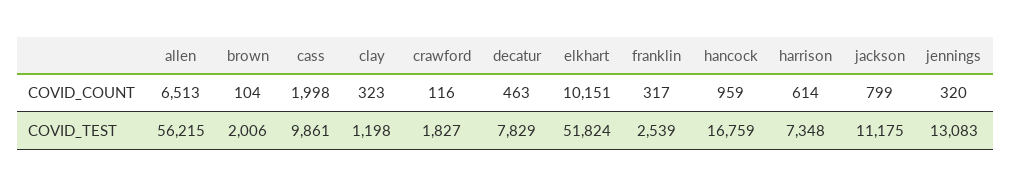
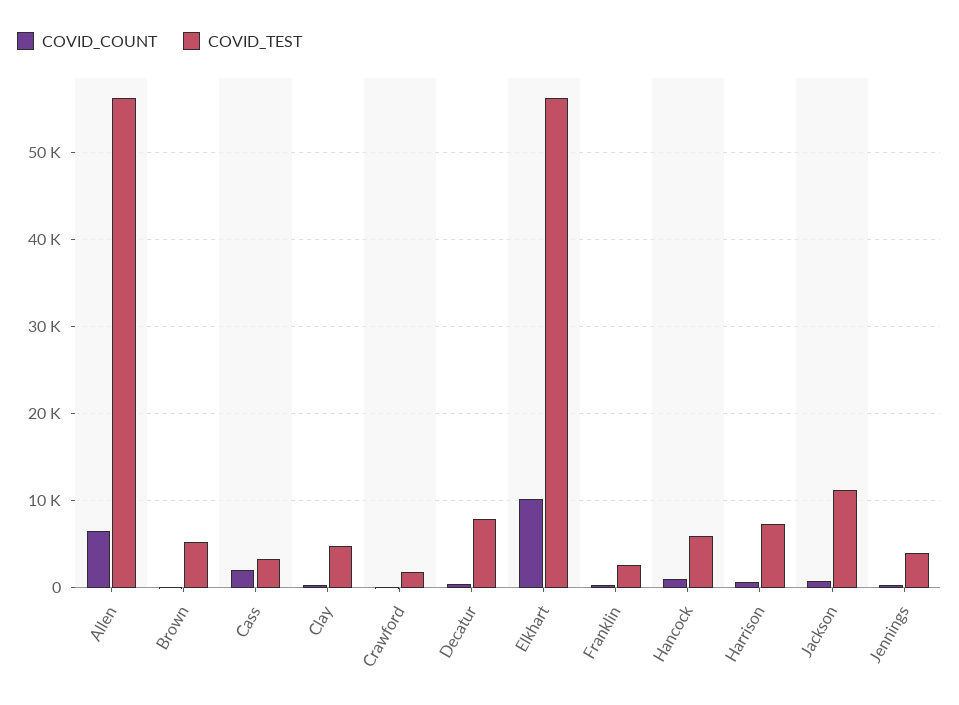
  {
    "COVID_COUNT": {
      "allen": 6513,
      "brown": 104,
      "cass": 1998,
      "clay": 323,
      "crawford": 116,
      "decatur": 463,
      "elkhart": 10151,
      "franklin": 317,
      "hancock": 959,
      "harrison": 614,
      "jackson": 799,
      "jennings": 320
    },
    "COVID_TEST": {
      "allen": 56215,
-     "brown": 2006,
+     "brown": 5000,
-     "cass": 9861,
+     "cass": 3000,
-     "clay": 1198,
+     "clay": 5000,
      "crawford": 1827,
      "decatur": 7829,
-     "elkhart": 51824,
+     "elkhart": 56000,
      "franklin": 2539,
-     "hancock": 16759,
+     "hancock": 6000,
      "harrison": 7348,
      "jackson": 11175,
-     "jennings": 13083
+     "jennings": 4000
    }
  }

